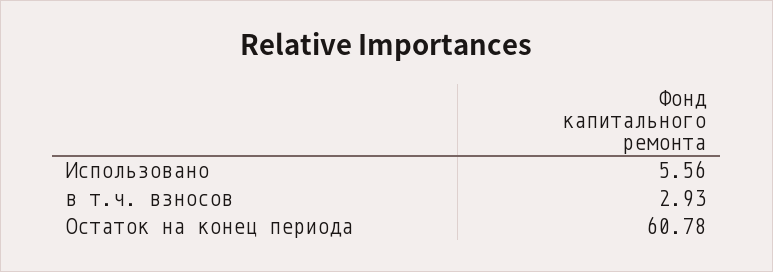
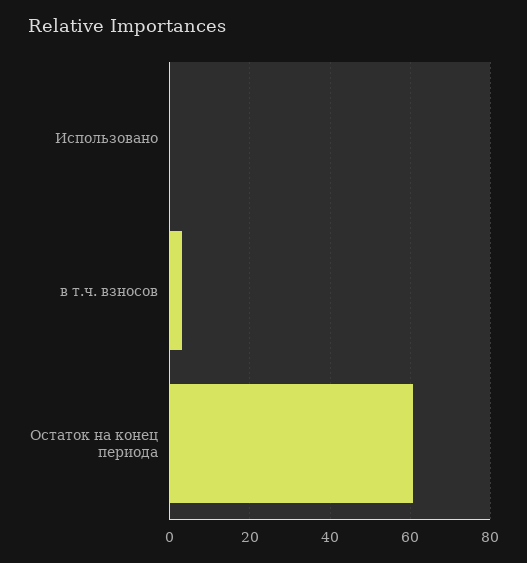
  {
-   "Использовано": 5.56,
+   "Использовано": 0,
    "в т.ч. взносов": 2.93,
    "Остаток на конец периода": 60.78
  }

